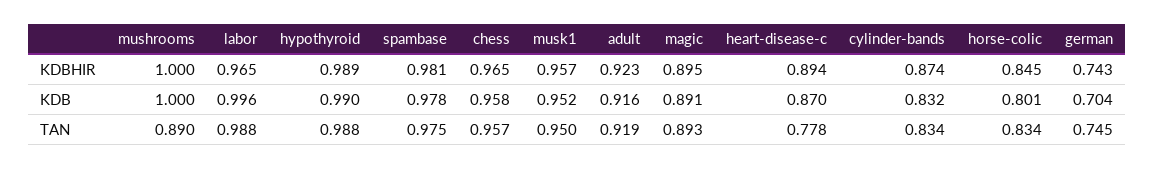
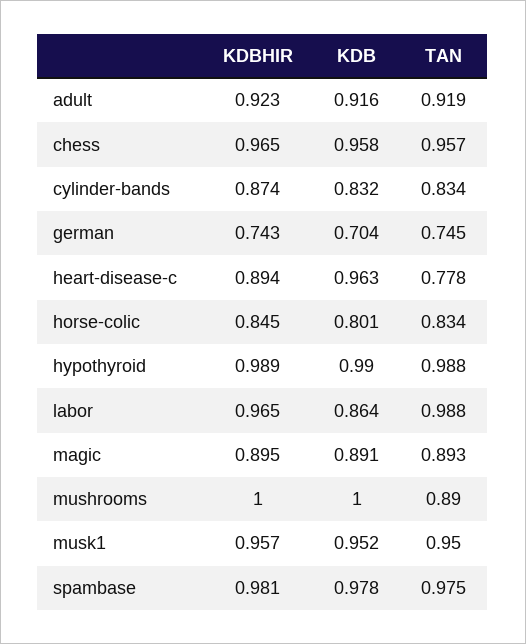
  {
    "mushrooms": {
      "KDBHIR": 1,
      "KDB": 1,
      "TAN": 0.89
    },
    "labor": {
      "KDBHIR": 0.965,
-     "KDB": 0.996,
+     "KDB": 0.864,
      "TAN": 0.988
    },
    "hypothyroid": {
      "KDBHIR": 0.989,
      "KDB": 0.99,
      "TAN": 0.988
    },
    "spambase": {
      "KDBHIR": 0.981,
      "KDB": 0.978,
      "TAN": 0.975
    },
    "chess": {
      "KDBHIR": 0.965,
      "KDB": 0.958,
      "TAN": 0.957
    },
    "musk1": {
      "KDBHIR": 0.957,
      "KDB": 0.952,
      "TAN": 0.95
    },
    "adult": {
      "KDBHIR": 0.923,
      "KDB": 0.916,
      "TAN": 0.919
    },
    "magic": {
      "KDBHIR": 0.895,
      "KDB": 0.891,
      "TAN": 0.893
    },
    "heart-disease-c": {
      "KDBHIR": 0.894,
-     "KDB": 0.87,
+     "KDB": 0.963,
      "TAN": 0.778
    },
    "cylinder-bands": {
      "KDBHIR": 0.874,
      "KDB": 0.832,
      "TAN": 0.834
    },
    "horse-colic": {
      "KDBHIR": 0.845,
      "KDB": 0.801,
      "TAN": 0.834
    },
    "german": {
      "KDBHIR": 0.743,
      "KDB": 0.704,
      "TAN": 0.745
    }
  }

